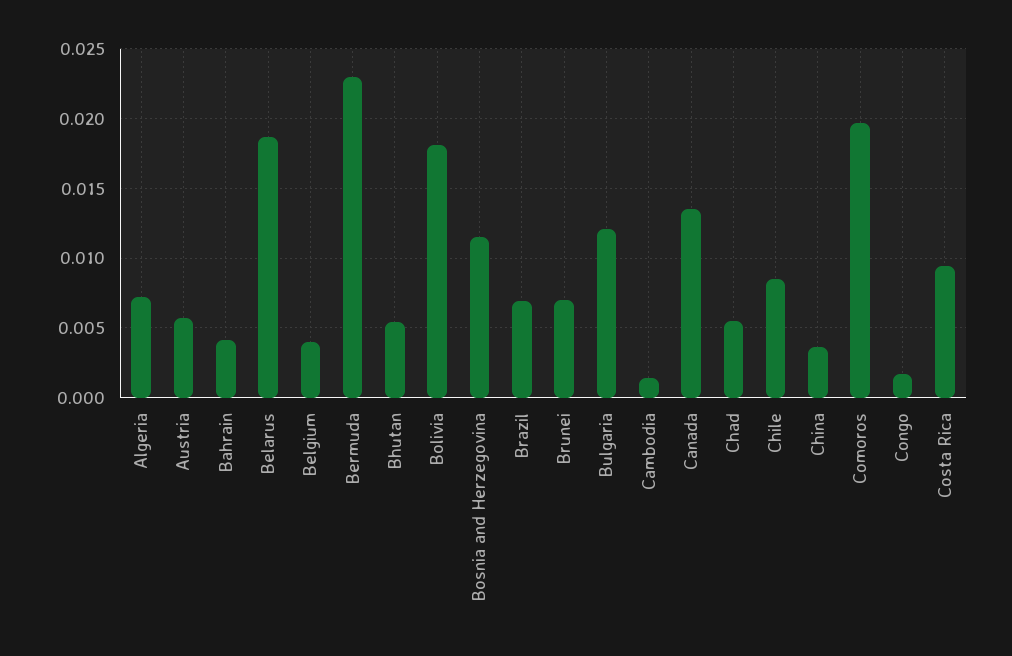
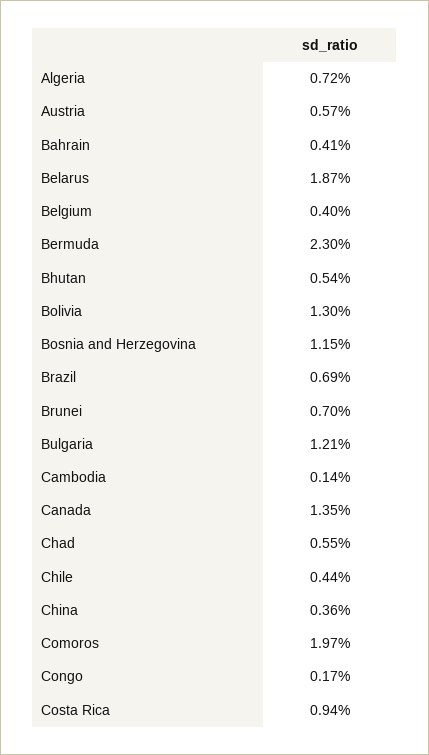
  {
    "Algeria": 0.0072,
    "Austria": 0.0057,
    "Bahrain": 0.0041,
    "Belarus": 0.0187,
    "Belgium": 0.004,
    "Bermuda": 0.023,
    "Bhutan": 0.0054,
-   "Bolivia": 0.018,
+   "Bolivia": 0.013,
    "Bosnia and Herzegovina": 0.0115,
    "Brazil": 0.0069,
    "Brunei": 0.007,
    "Bulgaria": 0.0121,
    "Cambodia": 0.0014,
    "Canada": 0.0135,
    "Chad": 0.0055,
-   "Chile": 0.0085,
+   "Chile": 0.0044,
    "China": 0.0036,
    "Comoros": 0.0197,
    "Congo": 0.0017,
    "Costa Rica": 0.0094
  }

